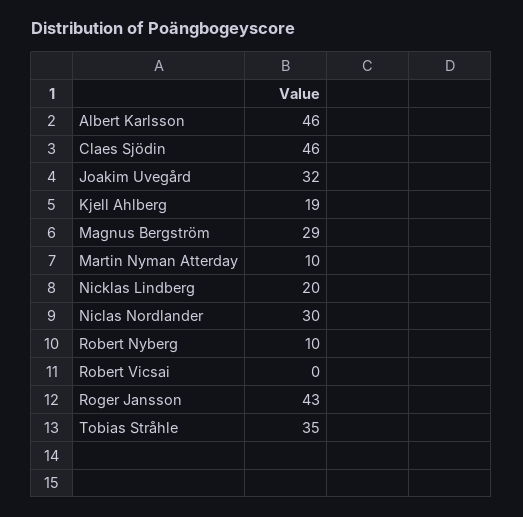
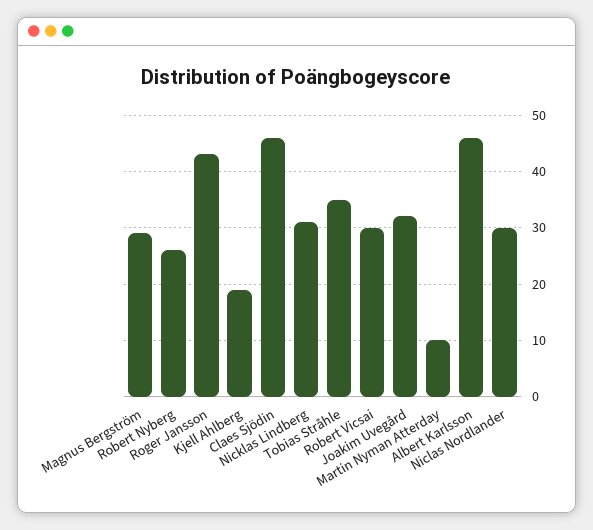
  {
    "Albert Karlsson": 46,
    "Claes Sjödin": 46,
    "Joakim Uvegård": 32,
    "Kjell Ahlberg": 19,
    "Magnus Bergström": 29,
    "Martin Nyman Atterday": 10,
-   "Nicklas Lindberg": 20,
+   "Nicklas Lindberg": 30,
    "Niclas Nordlander": 30,
-   "Robert Nyberg": 10,
+   "Robert Nyberg": 25,
-   "Robert Vicsai": 0,
+   "Robert Vicsai": 30,
    "Roger Jansson": 43,
    "Tobias Stråhle": 35
  }

